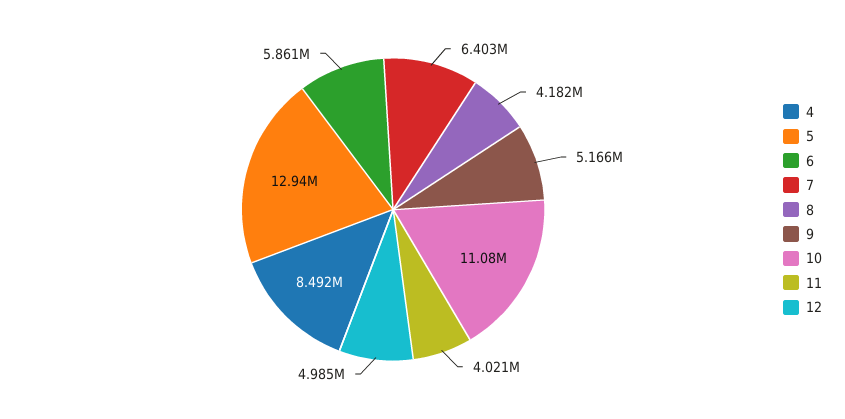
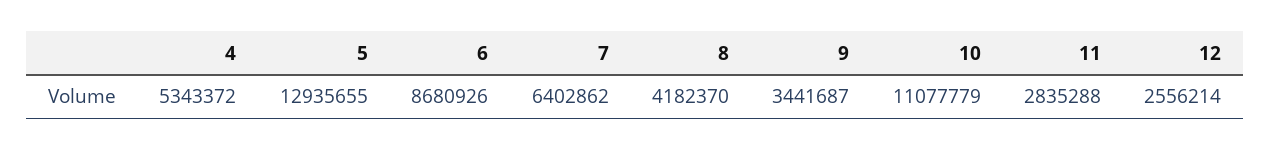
  {
-   "4": 8492000,
+   "4": 5343372,
    "5": 12935655,
-   "6": 5861000,
+   "6": 8680926,
    "7": 6402862,
    "8": 4182370,
-   "9": 5166000,
+   "9": 3441687,
    "10": 11077779,
-   "11": 4021000,
+   "11": 2835288,
-   "12": 4985000
+   "12": 2556214
  }

